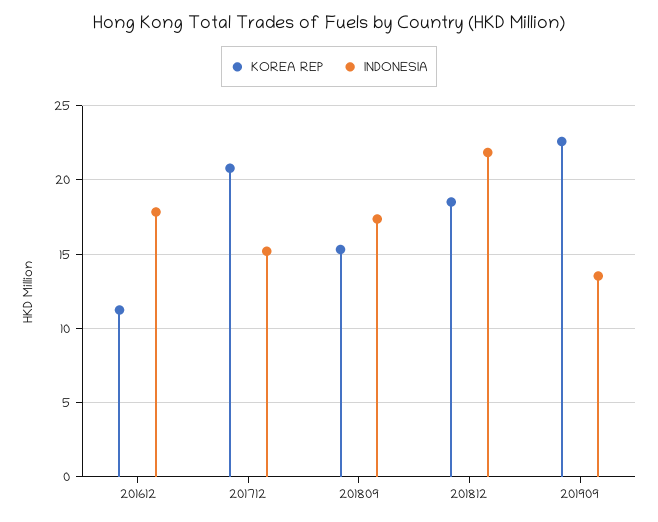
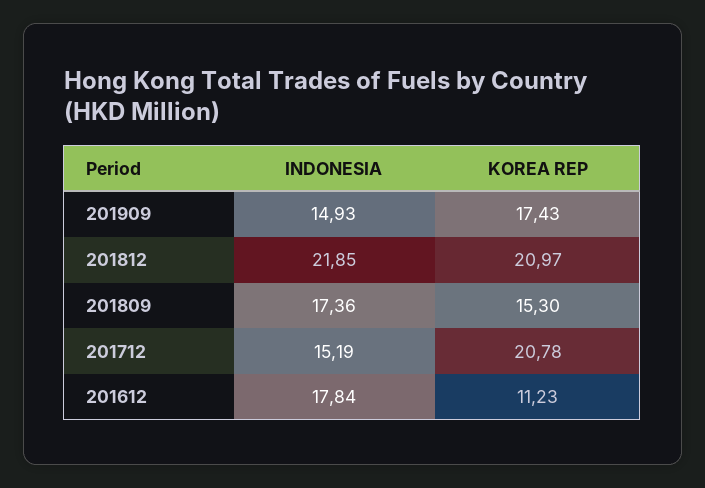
  {
    "KOREA REP": {
      "201612": 11.23,
      "201712": 20.78,
      "201809": 15.3,
-     "201812": 18.5,
+     "201812": 20.97,
-     "201909": 22.5
+     "201909": 17.43
    },
    "INDONESIA": {
      "201612": 17.84,
      "201712": 15.19,
      "201809": 17.36,
      "201812": 21.85,
-     "201909": 13.5
+     "201909": 14.93
    }
  }

